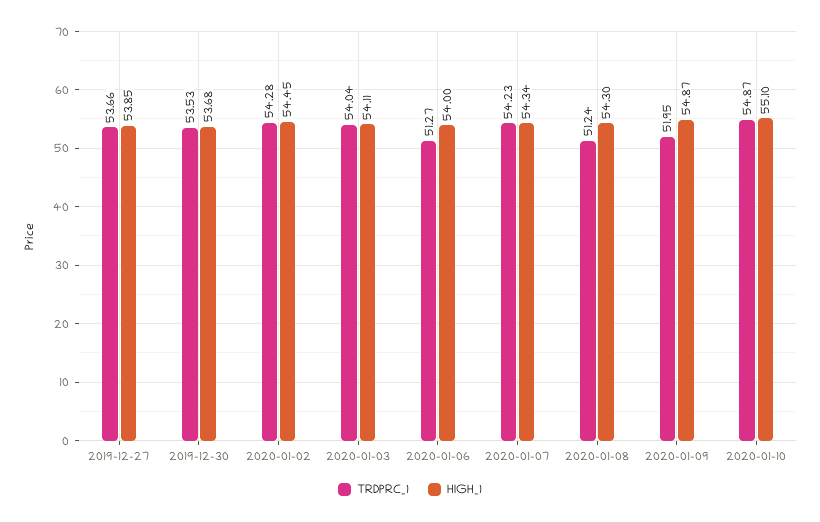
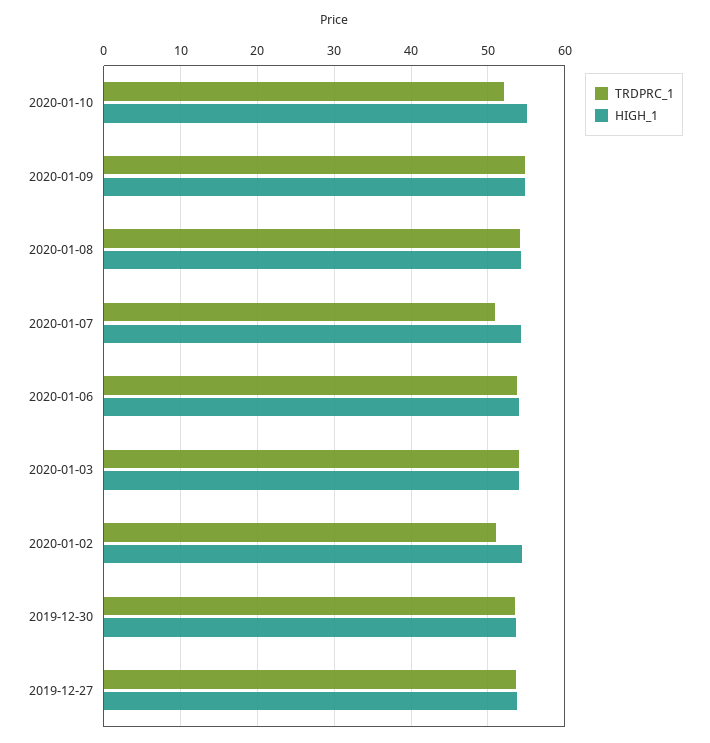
  {
    "TRDPRC_1": {
      "2019-12-27": 53.66,
      "2019-12-30": 53.53,
-     "2020-01-02": 54.28,
+     "2020-01-02": 51,
      "2020-01-03": 54.04,
-     "2020-01-06": 51.27,
+     "2020-01-06": 54,
-     "2020-01-07": 54.23,
+     "2020-01-07": 51,
-     "2020-01-08": 51.24,
+     "2020-01-08": 54,
-     "2020-01-09": 51.95,
+     "2020-01-09": 55,
-     "2020-01-10": 54.87
+     "2020-01-10": 52
    },
    "HIGH_1": {
      "2019-12-27": 53.85,
      "2019-12-30": 53.68,
      "2020-01-02": 54.45,
      "2020-01-03": 54.11,
      "2020-01-06": 54,
      "2020-01-07": 54.34,
      "2020-01-08": 54.3,
      "2020-01-09": 54.87,
      "2020-01-10": 55.1
    }
  }

